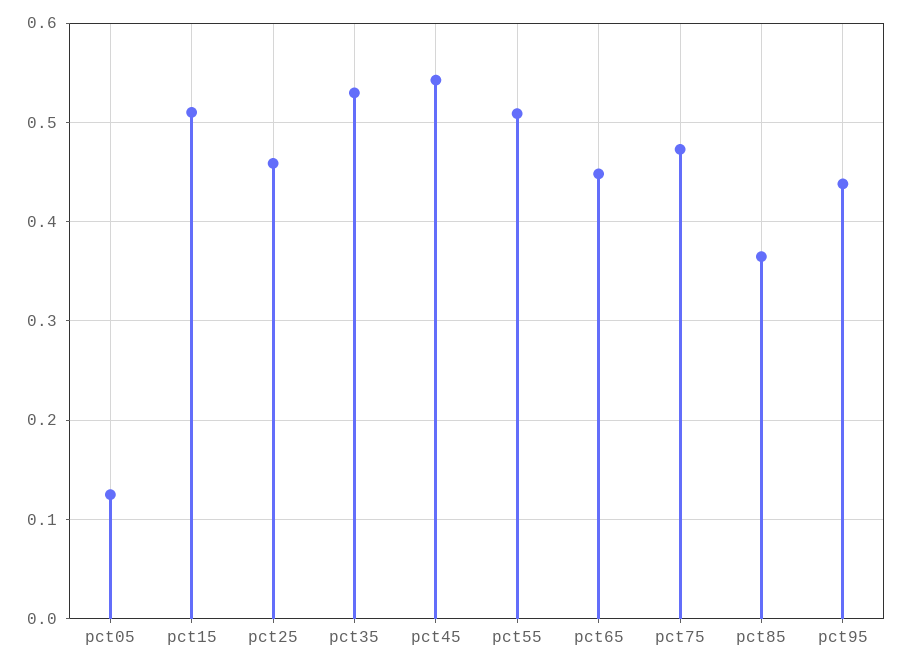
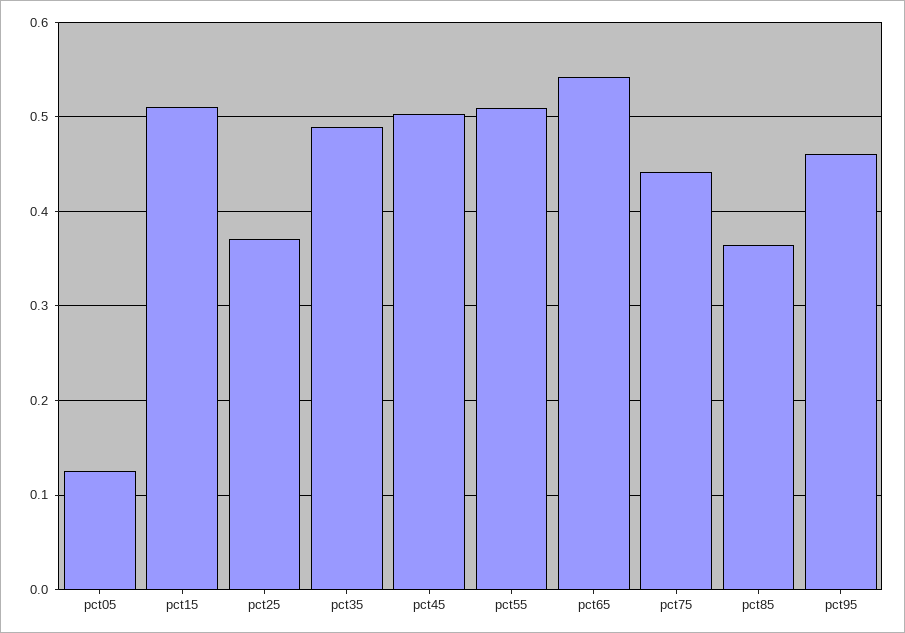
  {
    "pct05": 0.12,
    "pct15": 0.51,
-   "pct25": 0.46,
+   "pct25": 0.37,
-   "pct35": 0.53,
+   "pct35": 0.49,
-   "pct45": 0.54,
+   "pct45": 0.5,
    "pct55": 0.51,
-   "pct65": 0.45,
+   "pct65": 0.54,
-   "pct75": 0.47,
+   "pct75": 0.44,
    "pct85": 0.36,
-   "pct95": 0.44
+   "pct95": 0.46
  }

